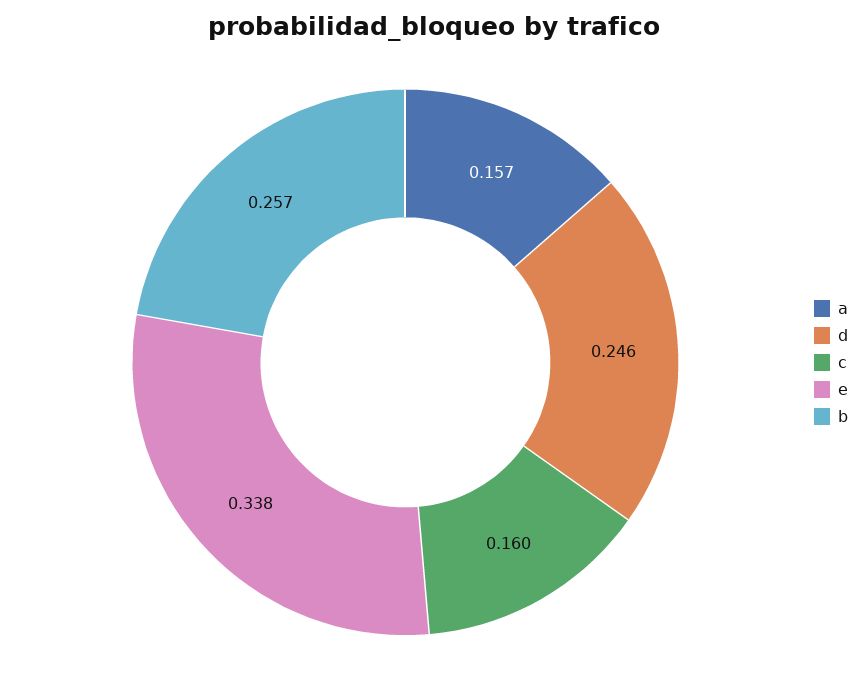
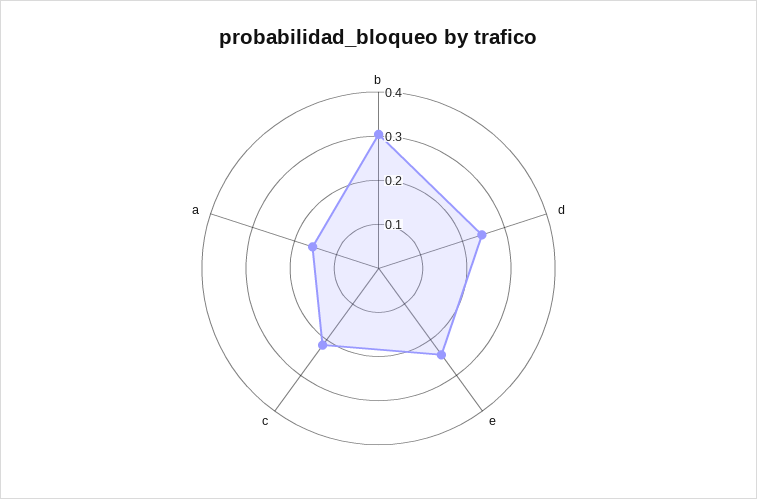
  {
    "a": 0.157,
    "d": 0.246,
-   "c": 0.16,
+   "c": 0.22,
-   "e": 0.338,
+   "e": 0.24,
-   "b": 0.257
+   "b": 0.3
  }

